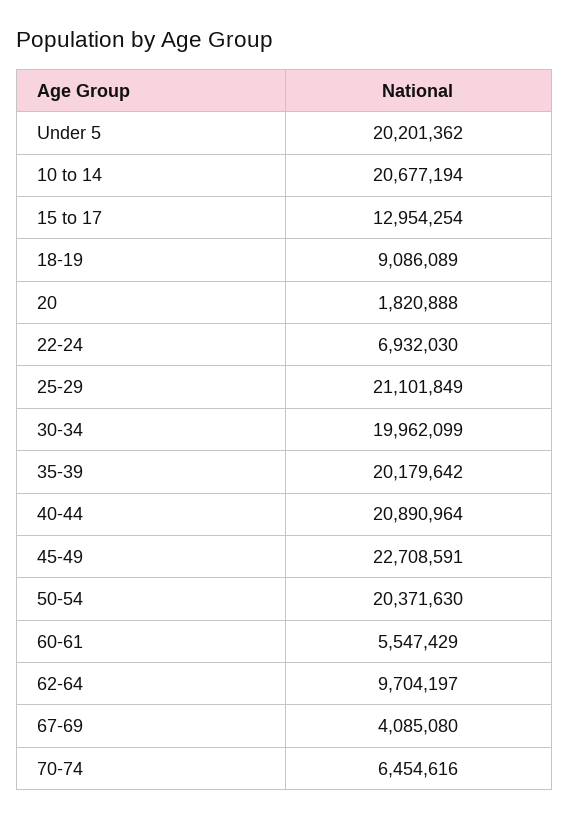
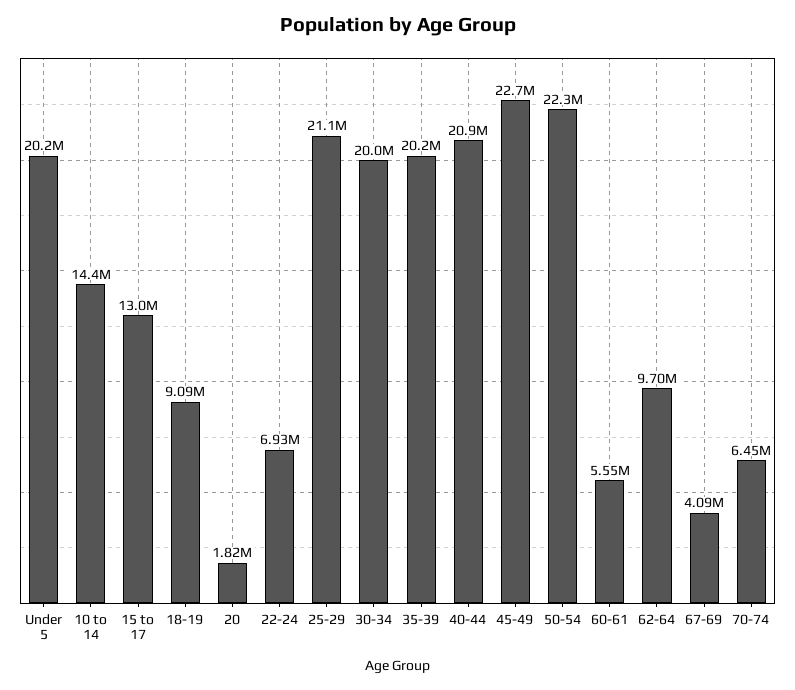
  {
    "Under 5": 20201362,
-   "10 to 14": 20677194,
+   "10 to 14": 14400000,
    "15 to 17": 12954254,
    "18-19": 9086089,
    "20": 1820888,
    "22-24": 6932030,
    "25-29": 21101849,
    "30-34": 19962099,
    "35-39": 20179642,
    "40-44": 20890964,
    "45-49": 22708591,
-   "50-54": 20371630,
+   "50-54": 22300000,
    "60-61": 5547429,
    "62-64": 9704197,
    "67-69": 4085080,
    "70-74": 6454616
  }

